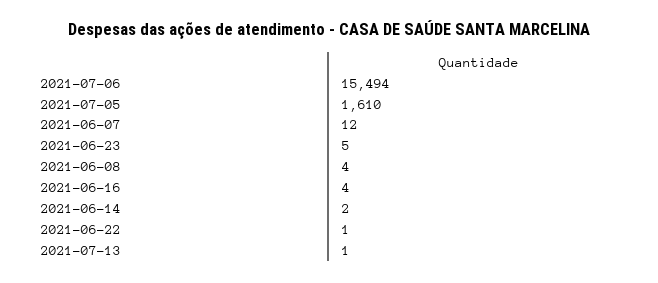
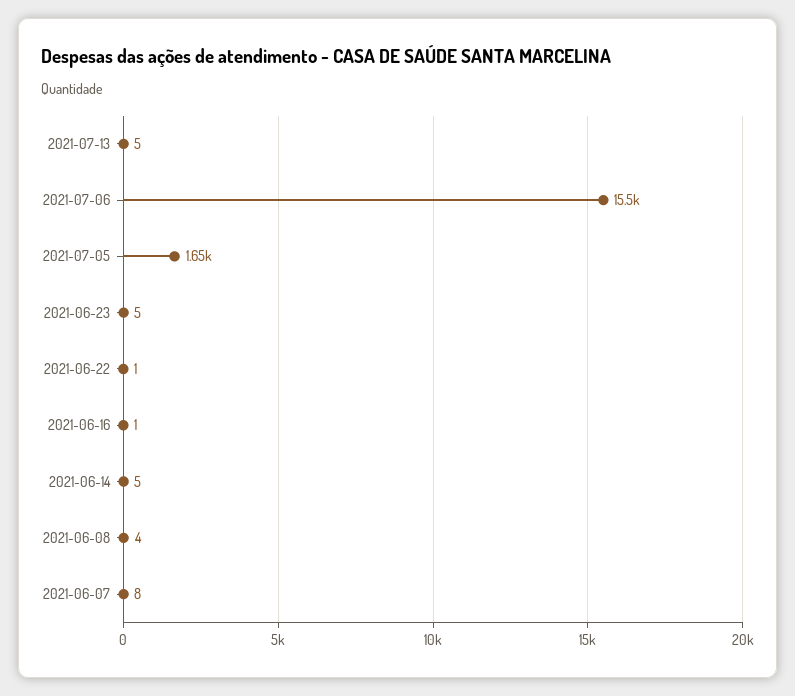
  {
    "2021-07-06": 15494,
-   "2021-07-05": 1610,
+   "2021-07-05": 1650,
-   "2021-06-07": 12,
+   "2021-06-07": 8,
    "2021-06-23": 5,
    "2021-06-08": 4,
-   "2021-06-16": 4,
+   "2021-06-16": 1,
-   "2021-06-14": 2,
+   "2021-06-14": 5,
    "2021-06-22": 1,
-   "2021-07-13": 1
+   "2021-07-13": 5
  }

